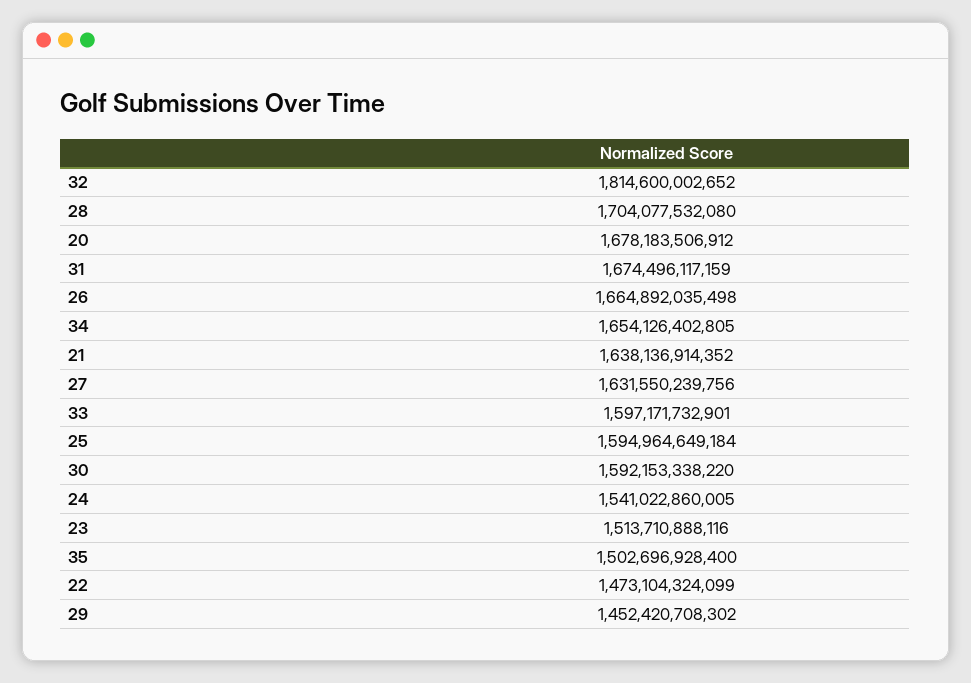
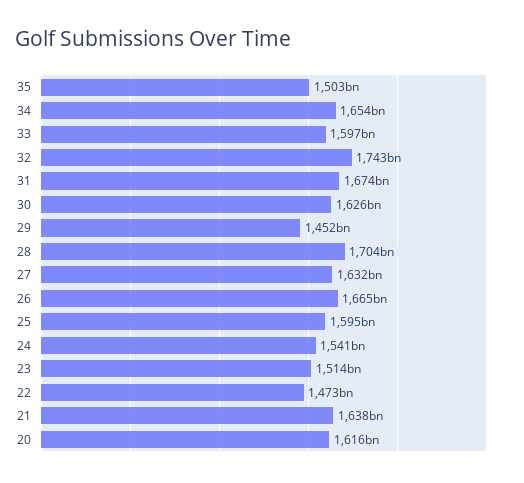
  {
-   "32": 1814600002652,
+   "32": 1743000000000,
    "28": 1704077532080,
-   "20": 1678183506912,
+   "20": 1616000000000,
    "31": 1674496117159,
    "26": 1664892035498,
    "34": 1654126402805,
    "21": 1638136914352,
    "27": 1631550239756,
    "33": 1597171732901,
    "25": 1594964649184,
-   "30": 1592153338220,
+   "30": 1626000000000,
    "24": 1541022860005,
    "23": 1513710888116,
    "35": 1502696928400,
    "22": 1473104324099,
    "29": 1452420708302
  }

